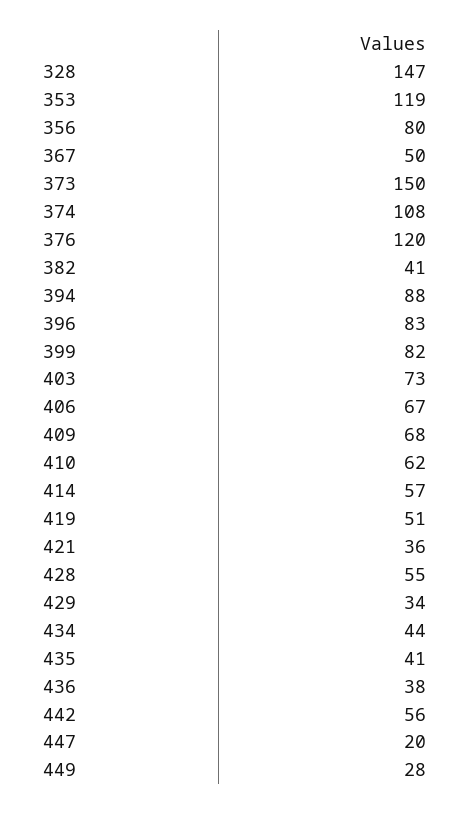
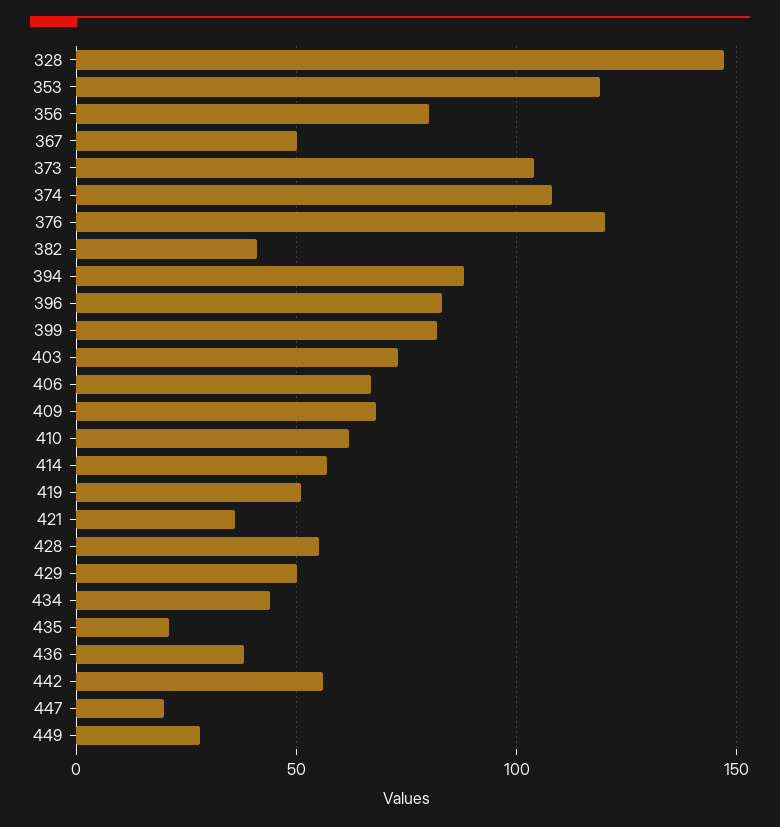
  {
    "328": 147,
    "353": 119,
    "356": 80,
    "367": 50,
-   "373": 150,
+   "373": 105,
    "374": 108,
    "376": 120,
    "382": 41,
    "394": 88,
    "396": 83,
    "399": 82,
    "403": 73,
    "406": 67,
    "409": 68,
    "410": 62,
    "414": 57,
    "419": 51,
    "421": 36,
    "428": 55,
-   "429": 34,
+   "429": 50,
    "434": 44,
-   "435": 41,
+   "435": 20,
    "436": 38,
    "442": 56,
    "447": 20,
    "449": 28
  }

